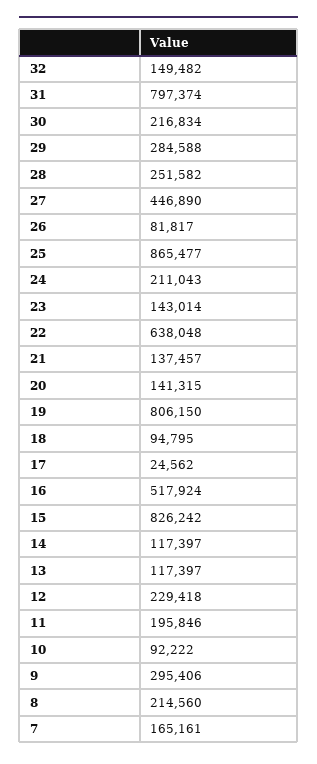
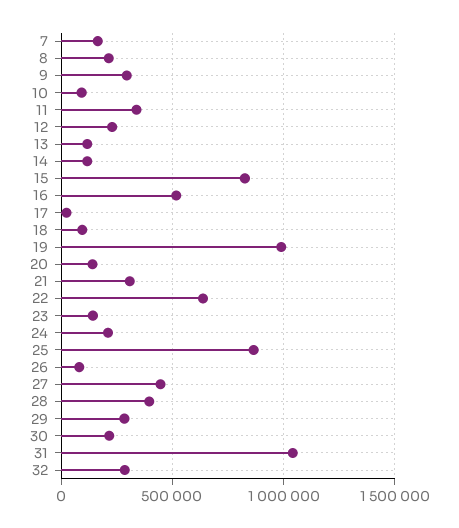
  {
-   "32": 149482,
+   "32": 300000,
-   "31": 797374,
+   "31": 1050000,
    "30": 216834,
    "29": 284588,
-   "28": 251582,
+   "28": 400000,
    "27": 446890,
    "26": 81817,
    "25": 865477,
    "24": 211043,
    "23": 143014,
    "22": 638048,
-   "21": 137457,
+   "21": 300000,
    "20": 141315,
-   "19": 806150,
+   "19": 1000000,
    "18": 94795,
    "17": 24562,
    "16": 517924,
    "15": 826242,
    "14": 117397,
    "13": 117397,
    "12": 229418,
-   "11": 195846,
+   "11": 350000,
    "10": 92222,
    "9": 295406,
    "8": 214560,
    "7": 165161
  }

